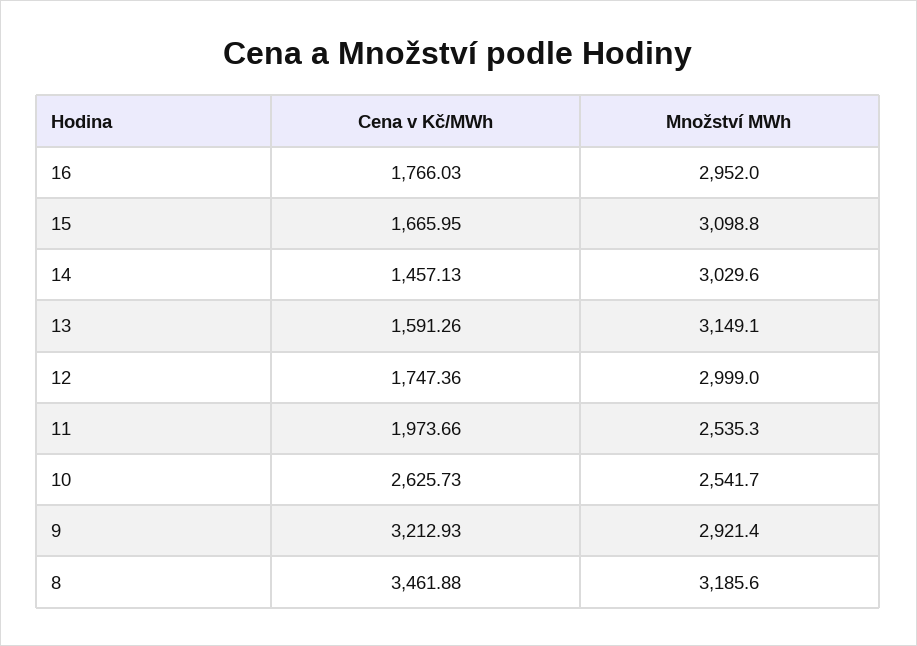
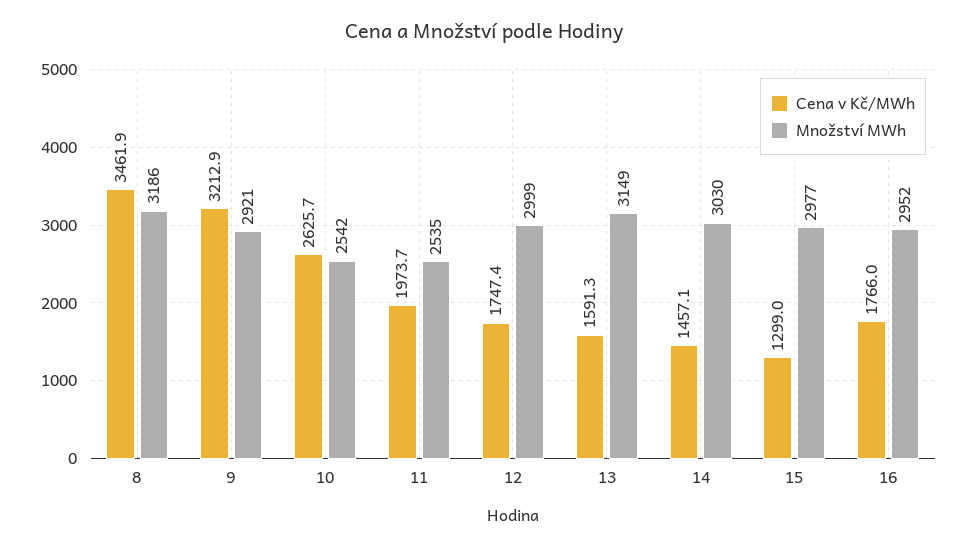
  {
    "Cena v Kč/MWh": {
      "16": 1766.03,
-     "15": 1665.95,
+     "15": 1299,
      "14": 1457.13,
      "13": 1591.26,
      "12": 1747.36,
      "11": 1973.66,
      "10": 2625.73,
      "9": 3212.93,
      "8": 3461.88
    },
    "Množství MWh": {
      "16": 2952,
-     "15": 3098.8,
+     "15": 2977,
      "14": 3029.6,
      "13": 3149.1,
      "12": 2999,
      "11": 2535.3,
      "10": 2541.7,
      "9": 2921.4,
      "8": 3185.6
    }
  }

